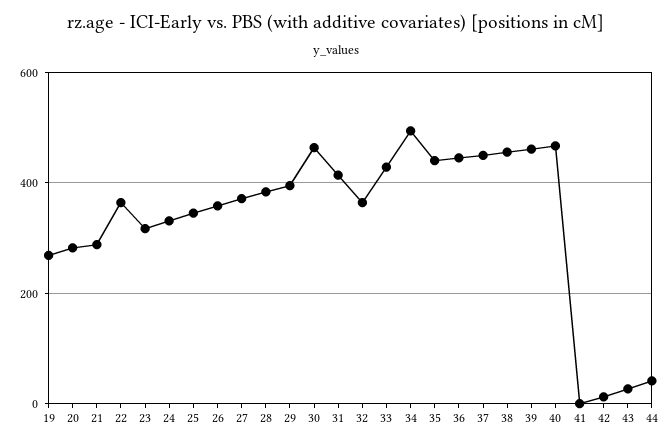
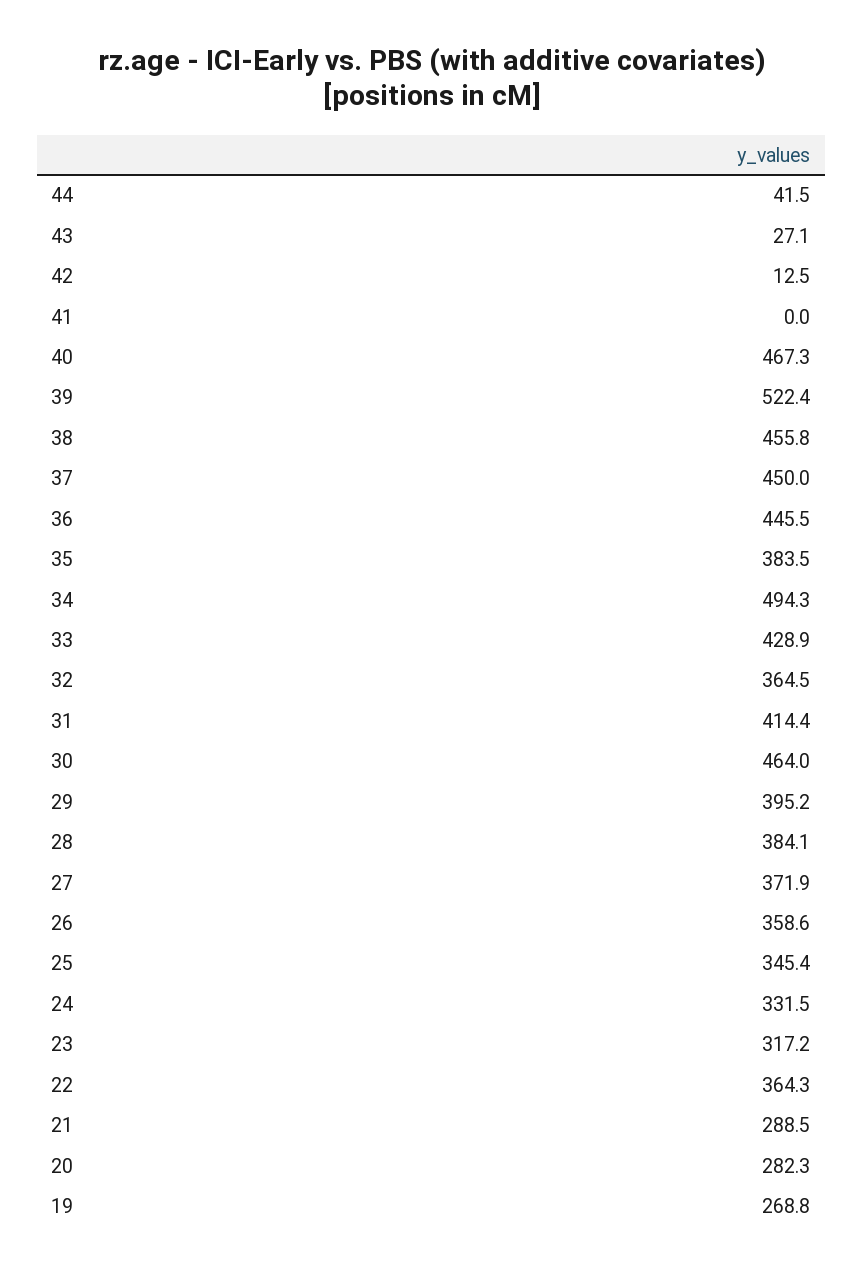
  {
    "19": 268.8,
    "20": 282.3,
    "21": 288.5,
    "22": 364.3,
    "23": 317.2,
    "24": 331.5,
    "25": 345.4,
    "26": 358.6,
    "27": 371.9,
    "28": 384.1,
    "29": 395.2,
    "30": 464,
    "31": 414.4,
    "32": 364.5,
    "33": 428.9,
    "34": 494.3,
-   "35": 440,
+   "35": 383.5,
    "36": 445.5,
    "37": 450,
    "38": 455.8,
-   "39": 460,
+   "39": 522.4,
    "40": 467.3,
    "41": 0,
    "42": 12.5,
    "43": 27.1,
    "44": 41.5
  }

